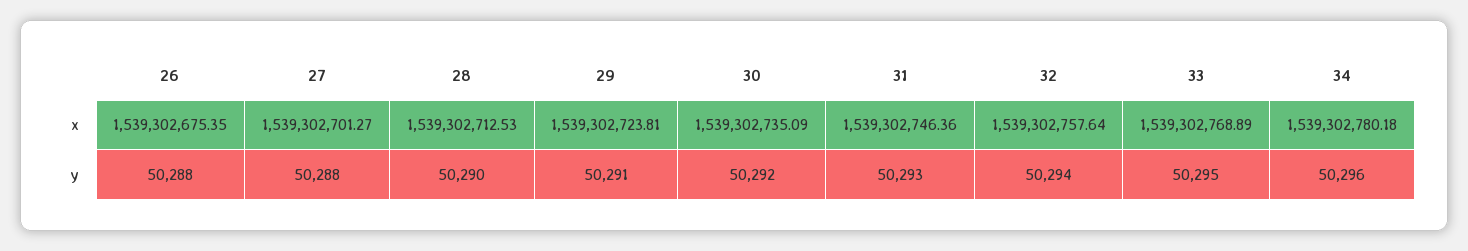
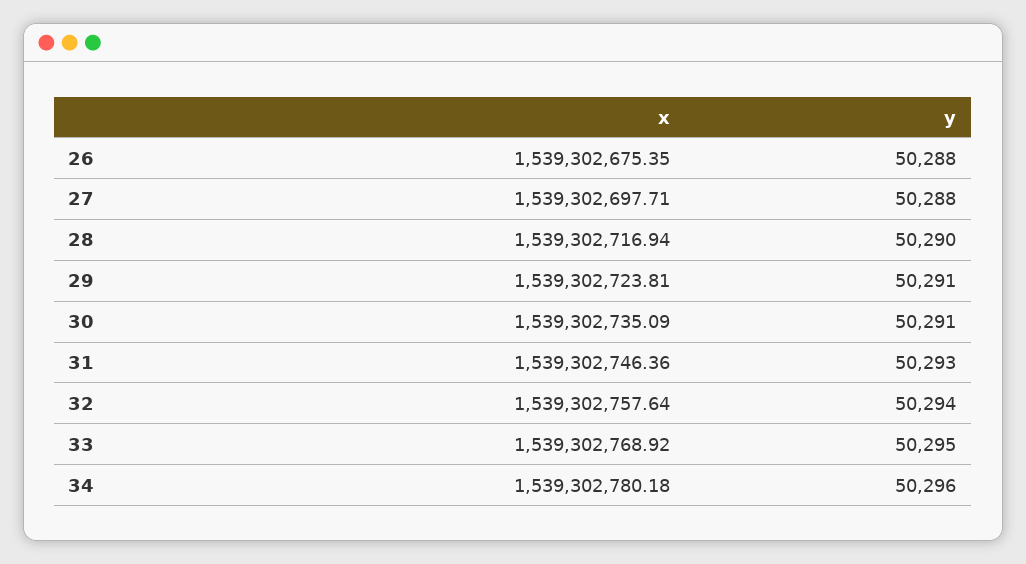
  {
    "26": {
      "x": 1539302675.35,
      "y": 50288
    },
    "27": {
-     "x": 1539302701.27,
+     "x": 1539302697.71,
      "y": 50288
    },
    "28": {
-     "x": 1539302712.53,
+     "x": 1539302716.94,
      "y": 50290
    },
    "29": {
      "x": 1539302723.81,
      "y": 50291
    },
    "30": {
      "x": 1539302735.09,
-     "y": 50292
+     "y": 50291
    },
    "31": {
      "x": 1539302746.36,
      "y": 50293
    },
    "32": {
      "x": 1539302757.64,
      "y": 50294
    },
    "33": {
-     "x": 1539302768.89,
+     "x": 1539302768.92,
      "y": 50295
    },
    "34": {
      "x": 1539302780.18,
      "y": 50296
    }
  }

